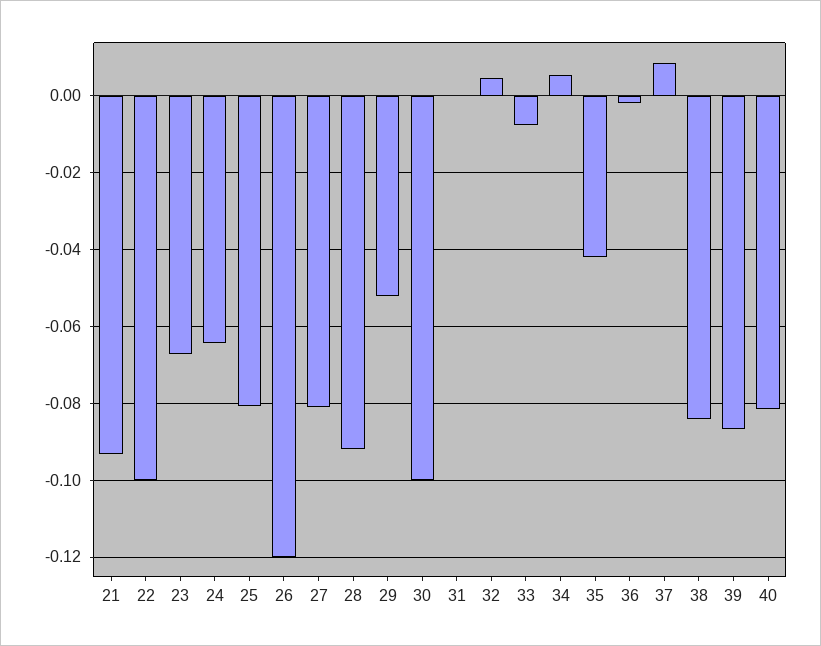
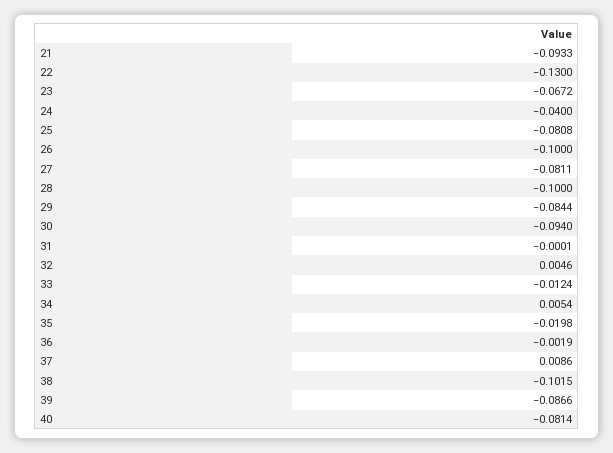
  {
    "21": -0.0933,
-   "22": -0.1,
+   "22": -0.13,
    "23": -0.0672,
-   "24": -0.064,
+   "24": -0.04,
    "25": -0.0808,
-   "26": -0.12,
+   "26": -0.1,
    "27": -0.0811,
-   "28": -0.092,
+   "28": -0.1,
-   "29": -0.052,
+   "29": -0.0844,
-   "30": -0.1,
+   "30": -0.094,
    "31": -0.0001,
    "32": 0.0046,
-   "33": -0.008,
+   "33": -0.0124,
    "34": 0.0054,
-   "35": -0.042,
+   "35": -0.0198,
    "36": -0.0019,
    "37": 0.0086,
-   "38": -0.084,
+   "38": -0.1015,
    "39": -0.0866,
    "40": -0.0814
  }

